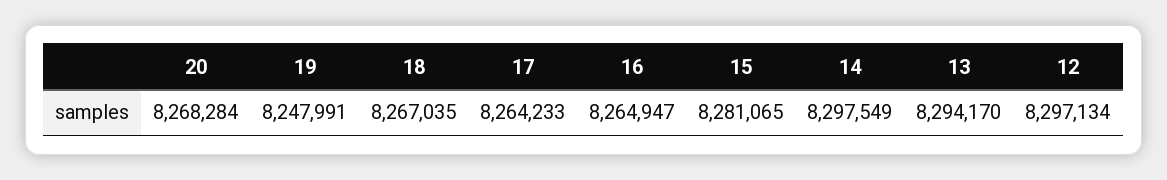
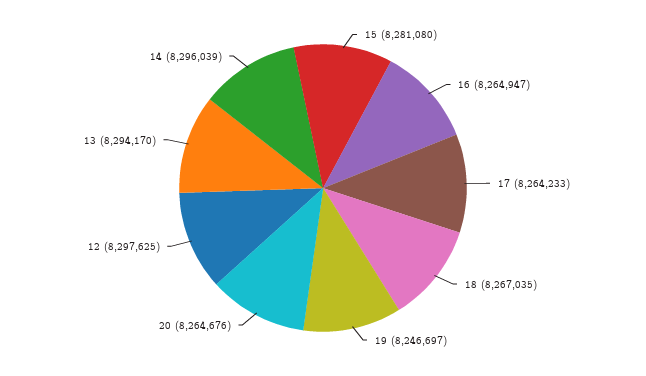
  {
-   "20": 8268284,
+   "20": 8264676,
-   "19": 8247991,
+   "19": 8246697,
    "18": 8267035,
    "17": 8264233,
    "16": 8264947,
-   "15": 8281065,
+   "15": 8281080,
-   "14": 8297549,
+   "14": 8296039,
    "13": 8294170,
-   "12": 8297134
+   "12": 8297625
  }

